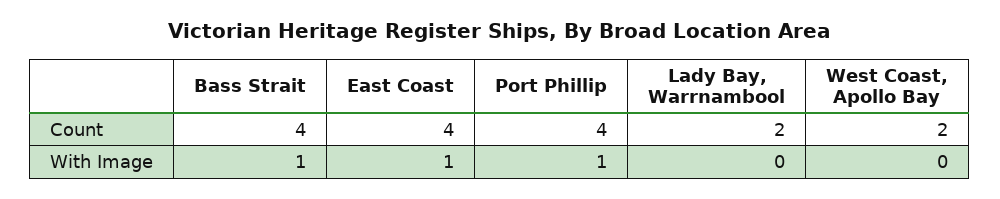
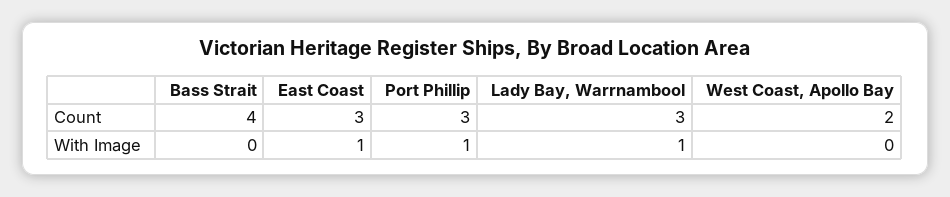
  {
    "Bass Strait": {
      "Count": 4,
-     "With Image": 1
+     "With Image": 0
    },
    "East Coast": {
-     "Count": 4,
+     "Count": 3,
      "With Image": 1
    },
    "Port Phillip": {
-     "Count": 4,
+     "Count": 3,
      "With Image": 1
    },
    "Lady Bay, Warrnambool": {
-     "Count": 2,
+     "Count": 3,
-     "With Image": 0
+     "With Image": 1
    },
    "West Coast, Apollo Bay": {
      "Count": 2,
      "With Image": 0
    }
  }

